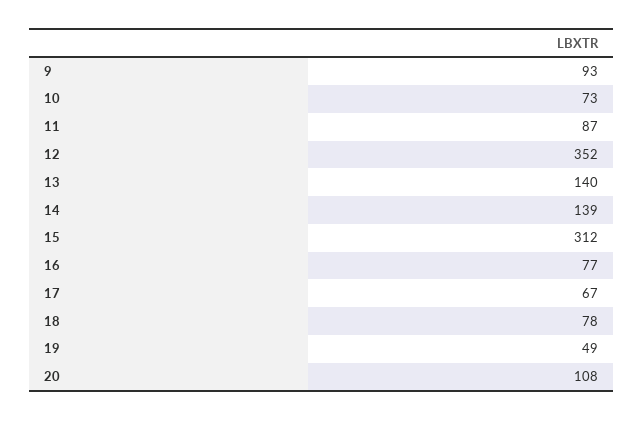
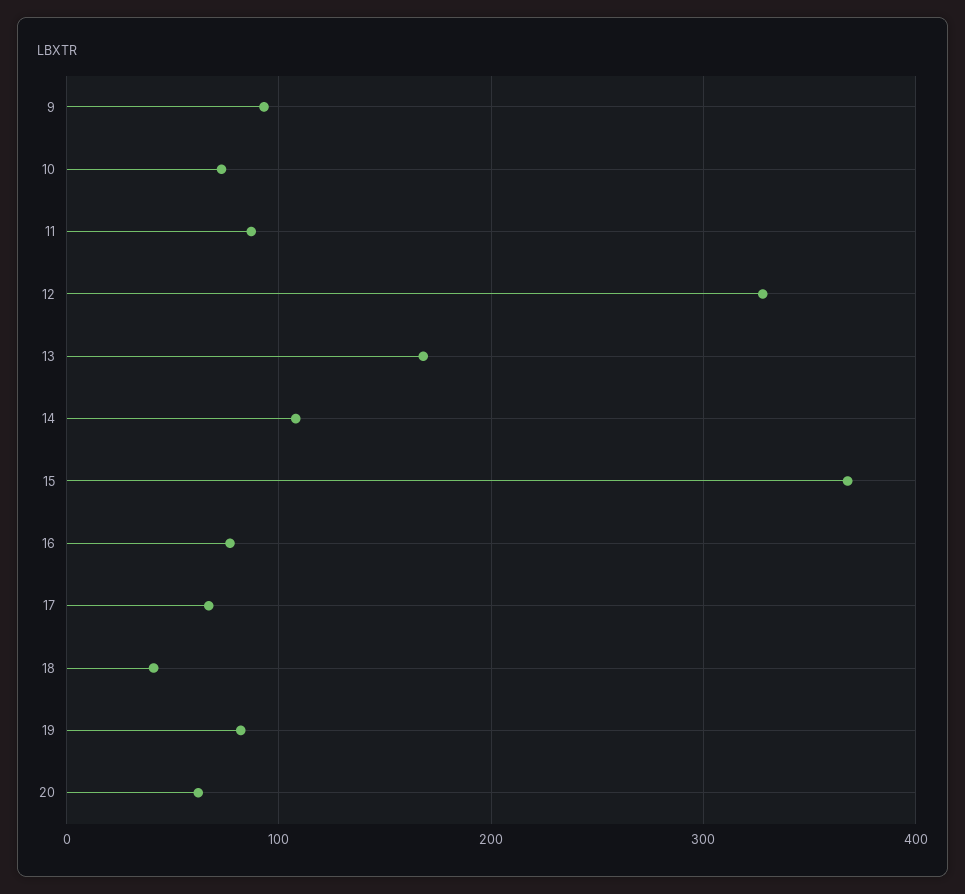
  {
    "9": 93,
    "10": 73,
    "11": 87,
-   "12": 352,
+   "12": 330,
-   "13": 140,
+   "13": 170,
-   "14": 139,
+   "14": 110,
-   "15": 312,
+   "15": 370,
    "16": 77,
    "17": 67,
-   "18": 78,
+   "18": 40,
-   "19": 49,
+   "19": 80,
-   "20": 108
+   "20": 60
  }

